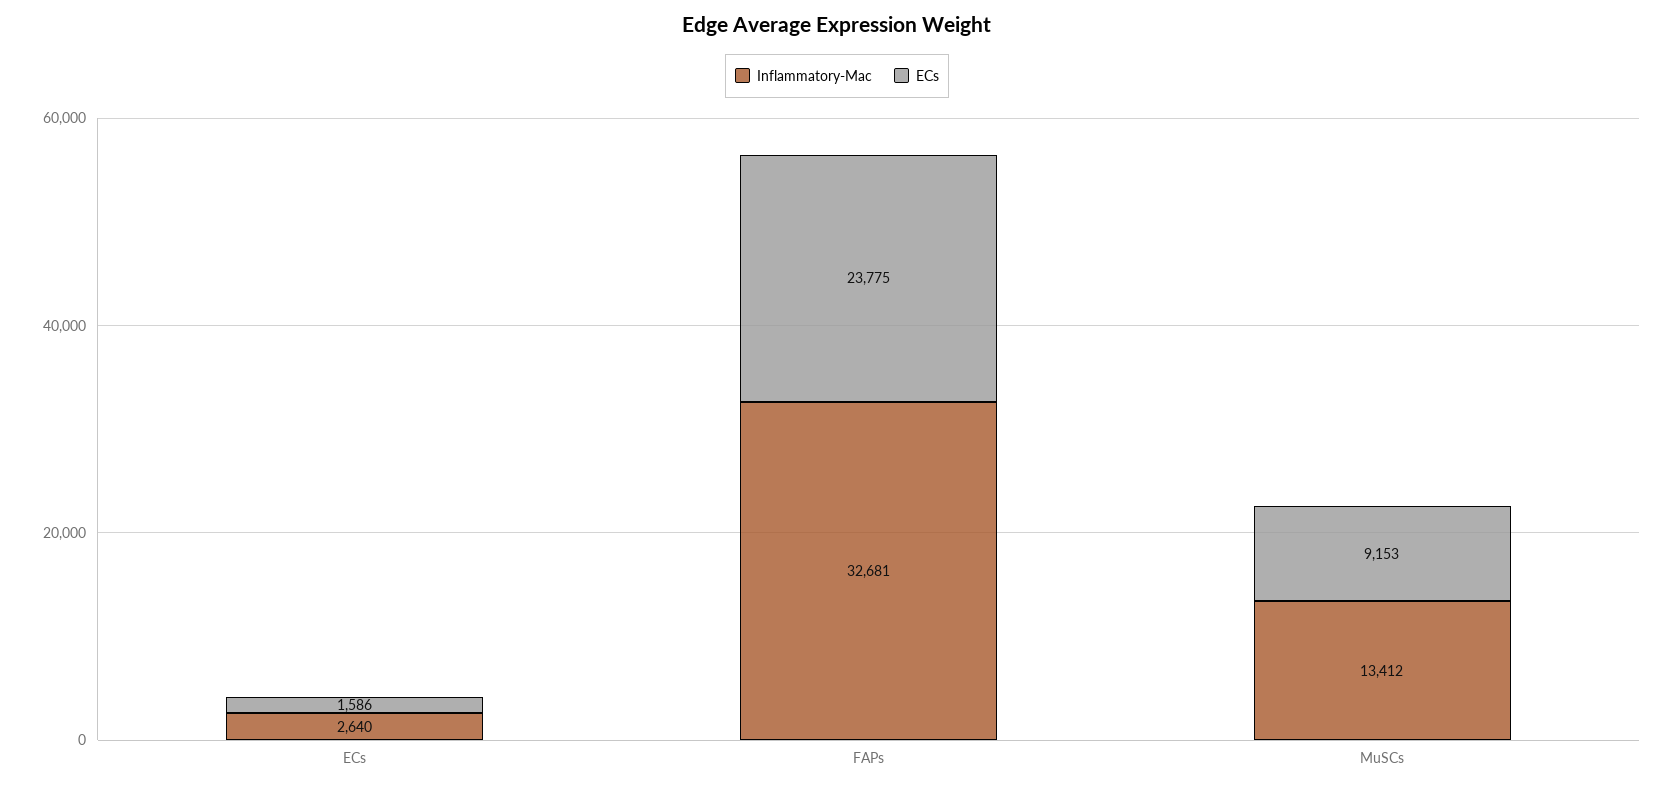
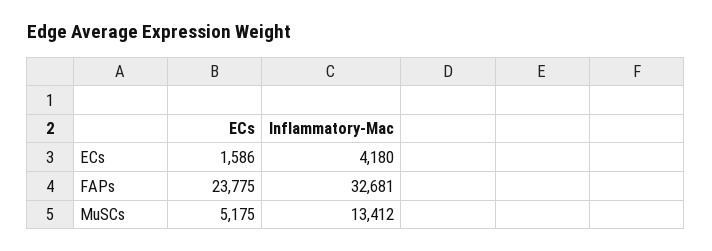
  {
    "Inflammatory-Mac": {
-     "ECs": 2640,
+     "ECs": 4180,
      "FAPs": 32681,
      "MuSCs": 13412
    },
    "ECs": {
      "ECs": 1586,
      "FAPs": 23775,
-     "MuSCs": 9153
+     "MuSCs": 5175
    }
  }

